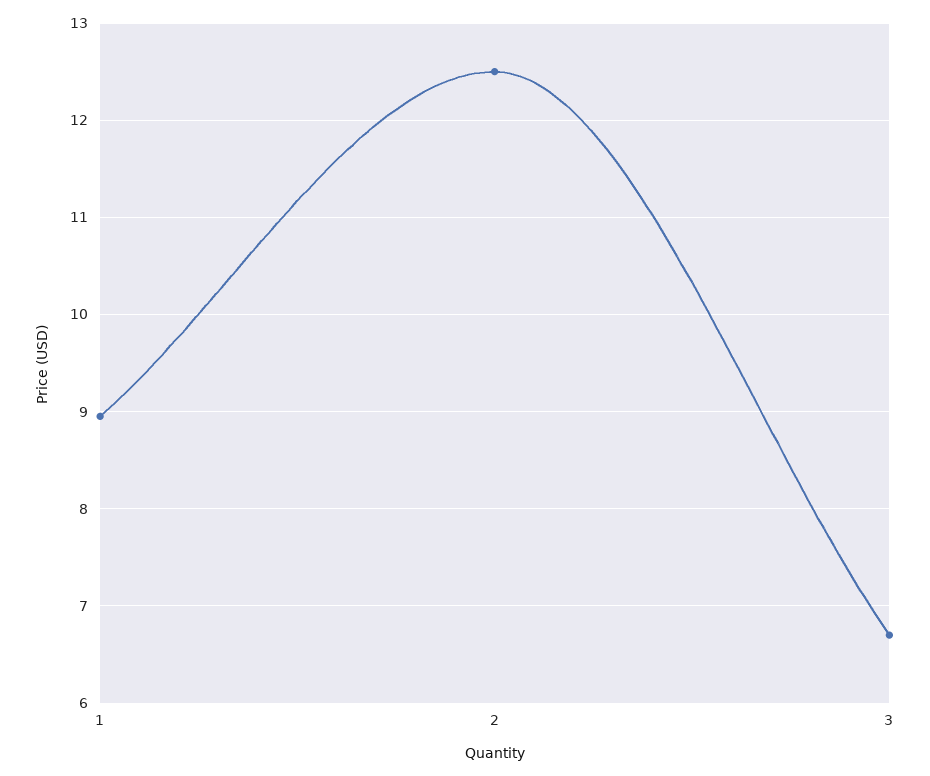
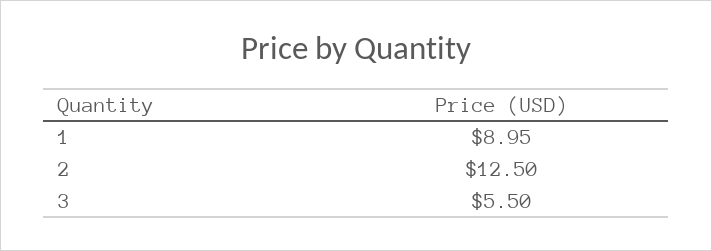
  {
    "1": 8.95,
    "2": 12.5,
-   "3": 6.7
+   "3": 5.5
  }

